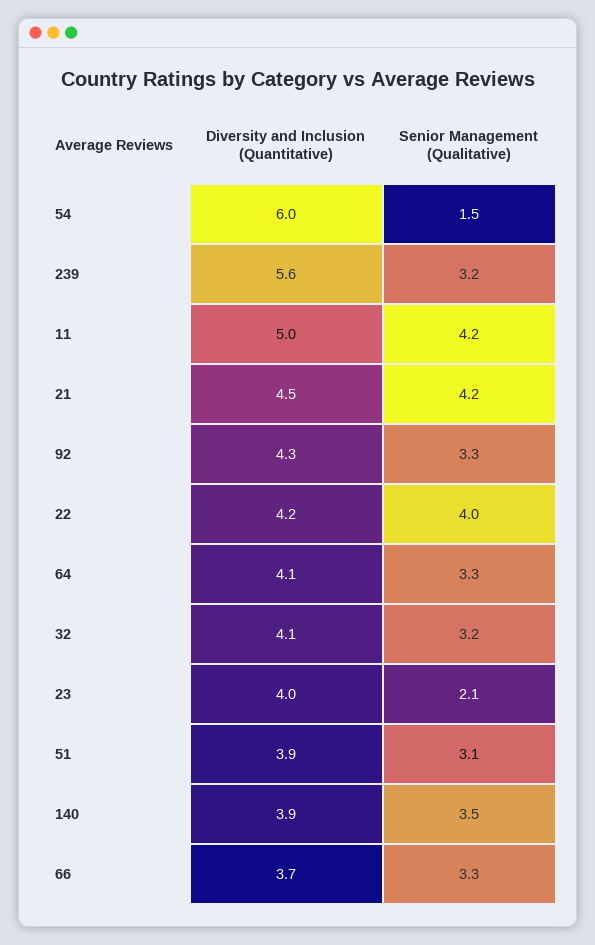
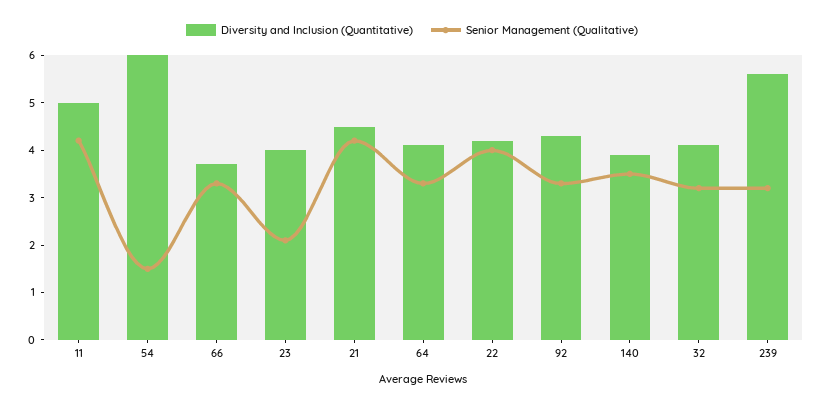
  {
    "Diversity and Inclusion (Quantitative)": {
      "54": 6,
      "239": 5.6,
      "11": 5,
      "21": 4.5,
      "92": 4.3,
      "22": 4.2,
      "64": 4.1,
      "32": 4.1,
      "23": 4,
-     "51": 3.9,
      "140": 3.9,
      "66": 3.7
    },
    "Senior Management (Qualitative)": {
      "54": 1.5,
      "239": 3.2,
      "11": 4.2,
      "21": 4.2,
      "92": 3.3,
      "22": 4,
      "64": 3.3,
      "32": 3.2,
      "23": 2.1,
-     "51": 3.1,
      "140": 3.5,
      "66": 3.3
    }
  }

